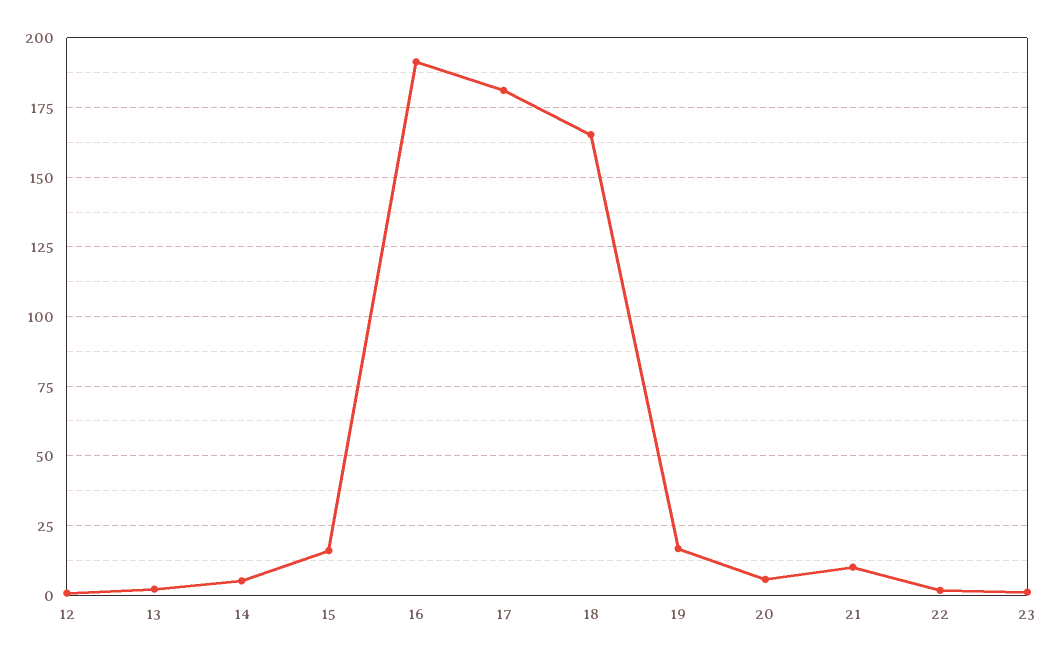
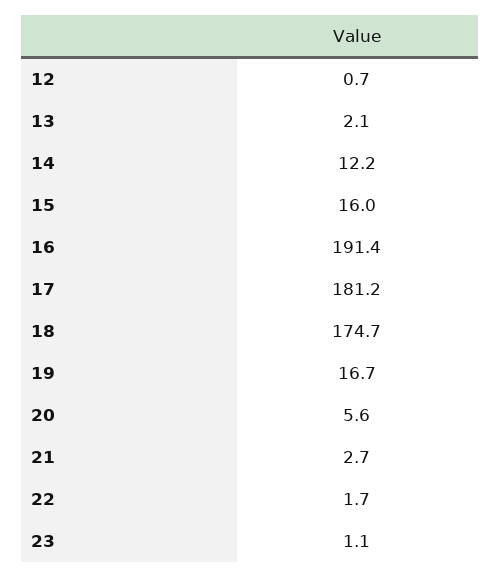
  {
    "12": 0.7,
    "13": 2.1,
-   "14": 5,
+   "14": 12.2,
    "15": 16,
    "16": 191.4,
    "17": 181.2,
-   "18": 165,
+   "18": 174.7,
    "19": 16.7,
    "20": 5.6,
-   "21": 10,
+   "21": 2.7,
    "22": 1.7,
    "23": 1.1
  }

